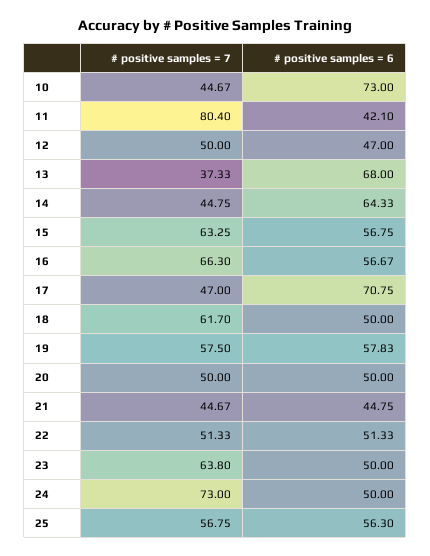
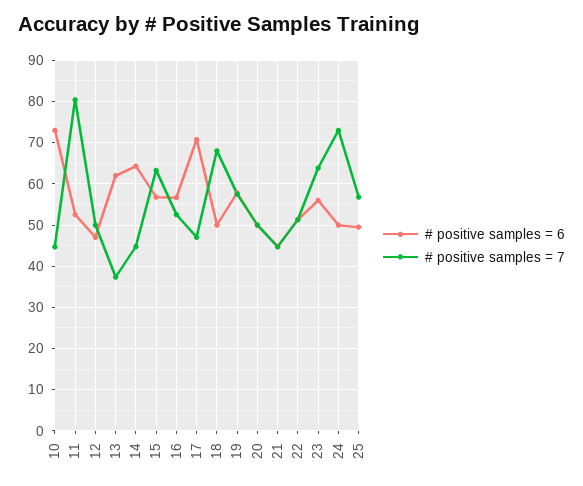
  {
    "# positive samples = 7": {
      "10": 44.67,
      "11": 80.4,
      "12": 50,
      "13": 37.33,
      "14": 44.75,
      "15": 63.25,
-     "16": 66.3,
+     "16": 52,
      "17": 47,
-     "18": 61.7,
+     "18": 68,
      "19": 57.5,
      "20": 50,
      "21": 44.67,
      "22": 51.33,
      "23": 63.8,
      "24": 73,
      "25": 56.75
    },
    "# positive samples = 6": {
      "10": 73,
-     "11": 42.1,
+     "11": 52,
      "12": 47,
-     "13": 68,
+     "13": 62,
      "14": 64.33,
      "15": 56.75,
      "16": 56.67,
      "17": 70.75,
      "18": 50,
      "19": 57.83,
      "20": 50,
      "21": 44.75,
      "22": 51.33,
-     "23": 50,
+     "23": 56,
      "24": 50,
-     "25": 56.3
+     "25": 50
    }
  }

